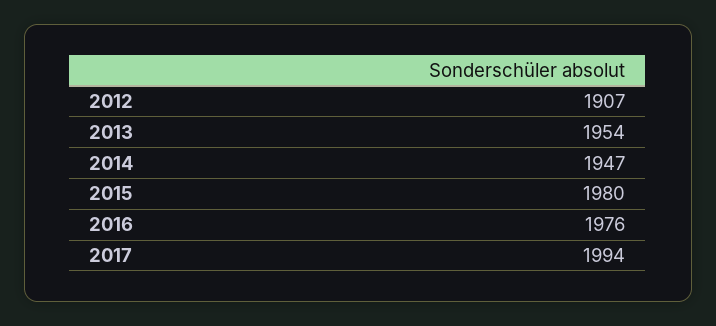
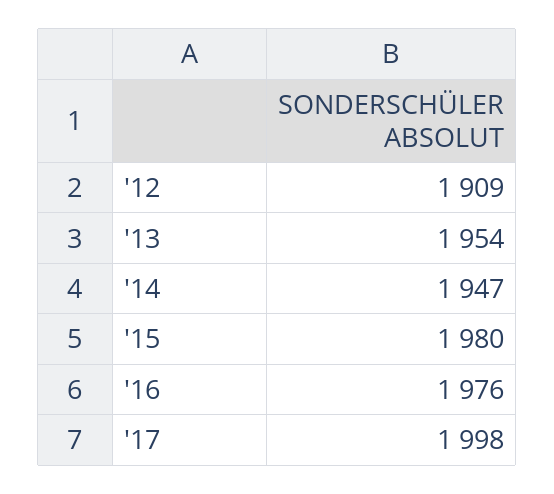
  {
-   "2012": 1907,
+   "2012": 1909,
    "2013": 1954,
    "2014": 1947,
    "2015": 1980,
    "2016": 1976,
-   "2017": 1994
+   "2017": 1998
  }

